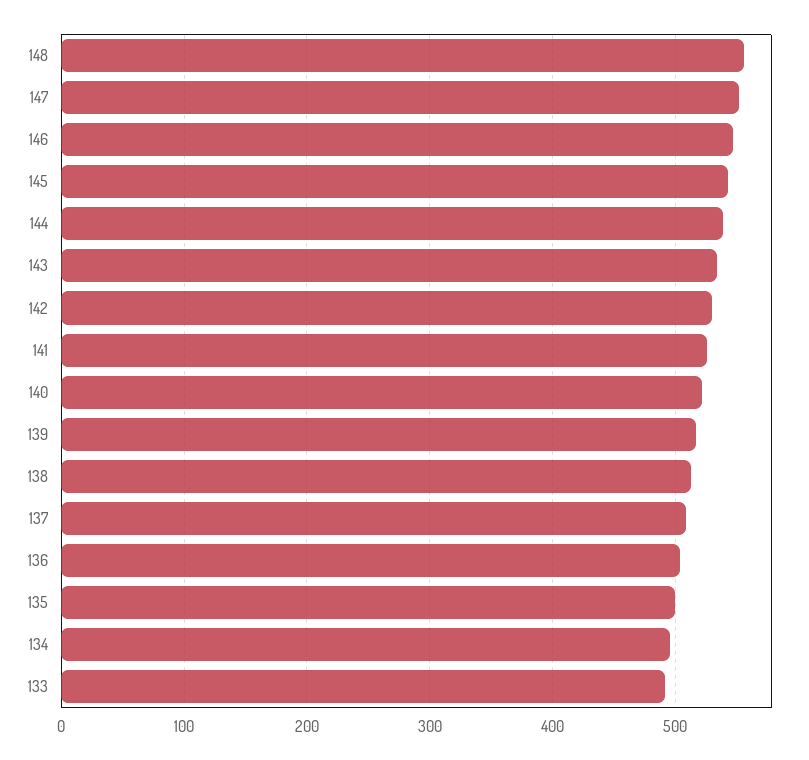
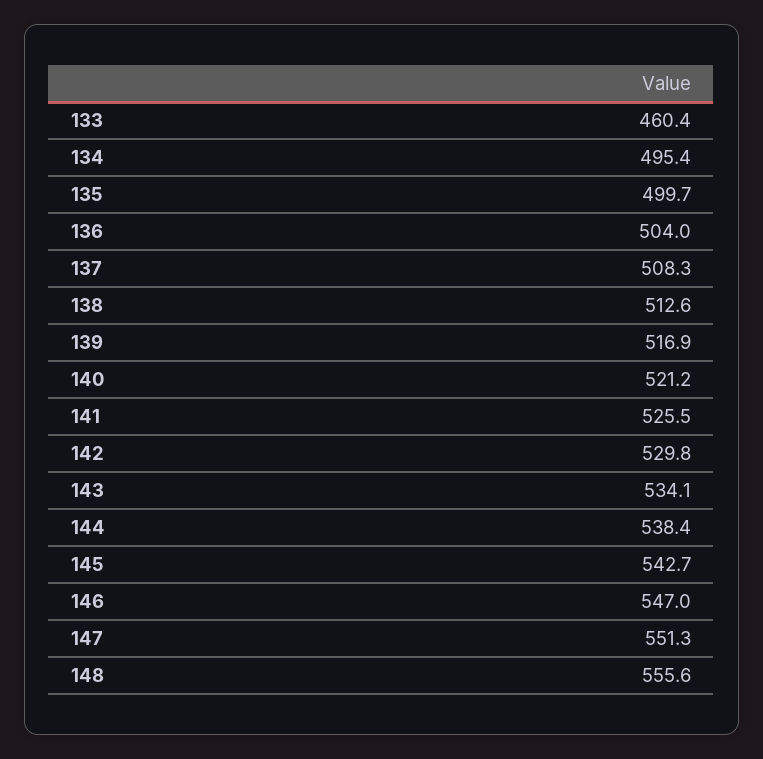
  {
    "148": 555.6,
    "147": 551.3,
    "146": 547,
    "145": 542.7,
    "144": 538.4,
    "143": 534.1,
    "142": 529.8,
    "141": 525.5,
    "140": 521.2,
    "139": 516.9,
    "138": 512.6,
    "137": 508.3,
    "136": 504,
    "135": 499.7,
    "134": 495.4,
-   "133": 490
+   "133": 460.4
  }

